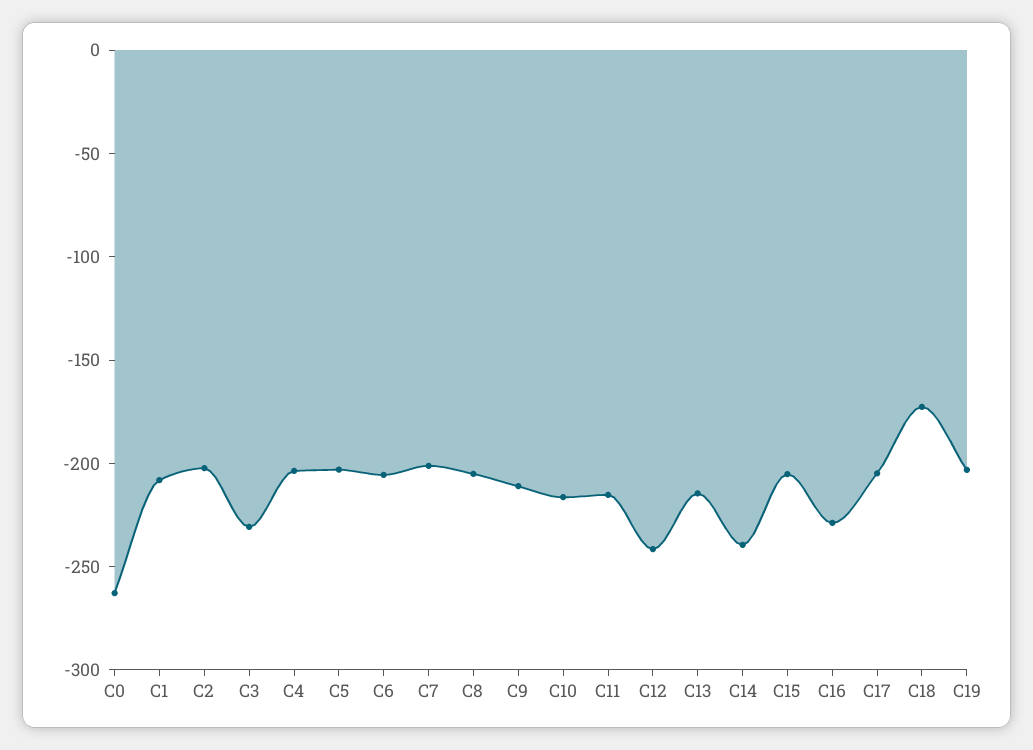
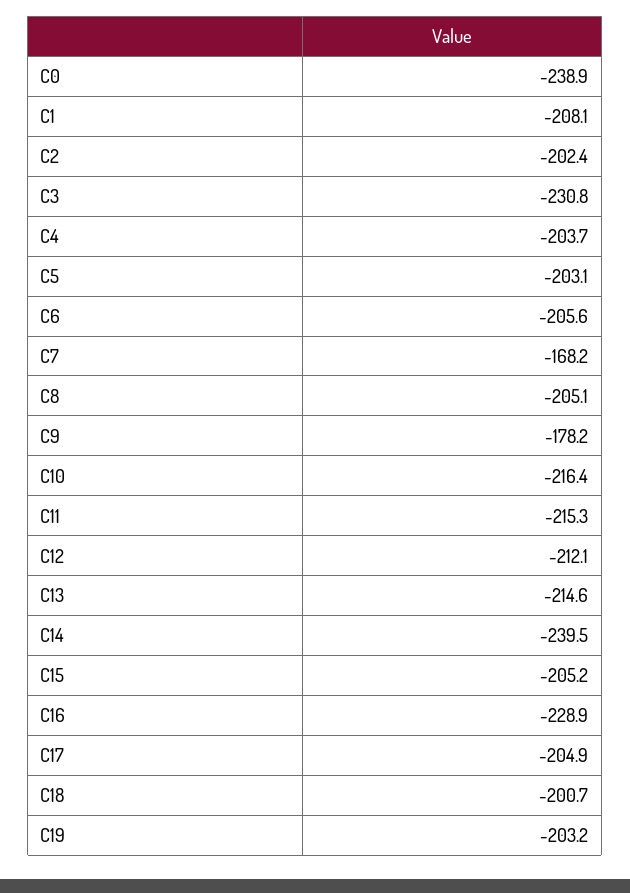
  {
-   "C0": -260,
+   "C0": -238.9,
    "C1": -208.1,
    "C2": -202.4,
    "C3": -230.8,
    "C4": -203.7,
    "C5": -203.1,
    "C6": -205.6,
-   "C7": -200,
+   "C7": -168.2,
    "C8": -205.1,
-   "C9": -210,
+   "C9": -178.2,
    "C10": -216.4,
    "C11": -215.3,
-   "C12": -240,
+   "C12": -212.1,
    "C13": -214.6,
    "C14": -239.5,
    "C15": -205.2,
    "C16": -228.9,
    "C17": -204.9,
-   "C18": -170,
+   "C18": -200.7,
    "C19": -203.2
  }

